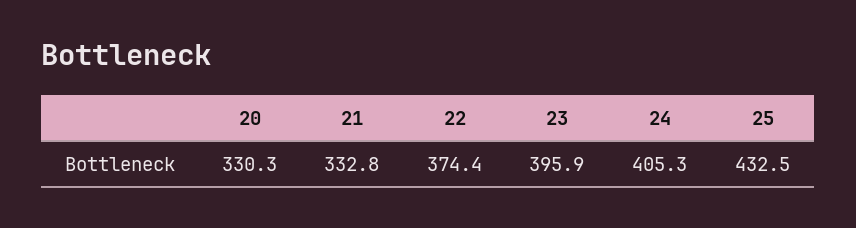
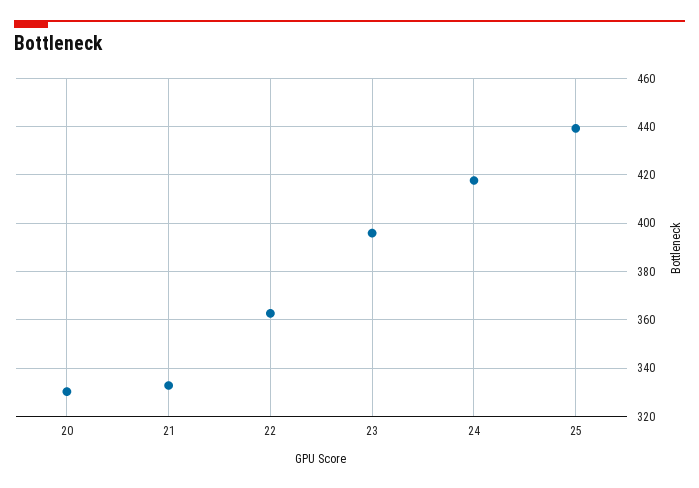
  {
    "20": 330.3,
    "21": 332.8,
-   "22": 374.4,
+   "22": 362.5,
    "23": 395.9,
-   "24": 405.3,
+   "24": 417.5,
-   "25": 432.5
+   "25": 440
  }

